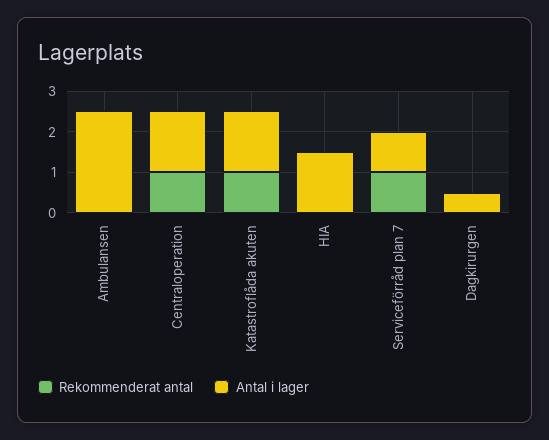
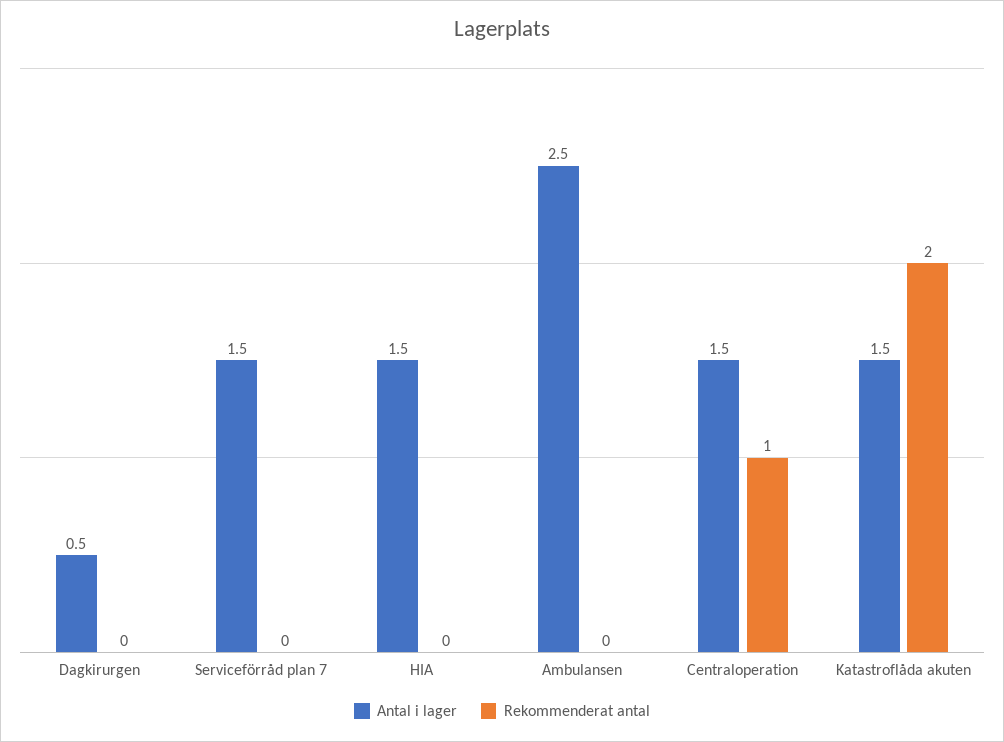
  {
    "Rekommenderat antal": {
      "Ambulansen": 0,
      "Centraloperation": 1,
-     "Katastroflåda akuten": 1,
+     "Katastroflåda akuten": 2,
      "HIA": 0,
-     "Serviceförråd plan 7": 1,
+     "Serviceförråd plan 7": 0,
      "Dagkirurgen": 0
    },
    "Antal i lager": {
      "Ambulansen": 2.5,
      "Centraloperation": 1.5,
      "Katastroflåda akuten": 1.5,
      "HIA": 1.5,
-     "Serviceförråd plan 7": 1,
+     "Serviceförråd plan 7": 1.5,
      "Dagkirurgen": 0.5
    }
  }

